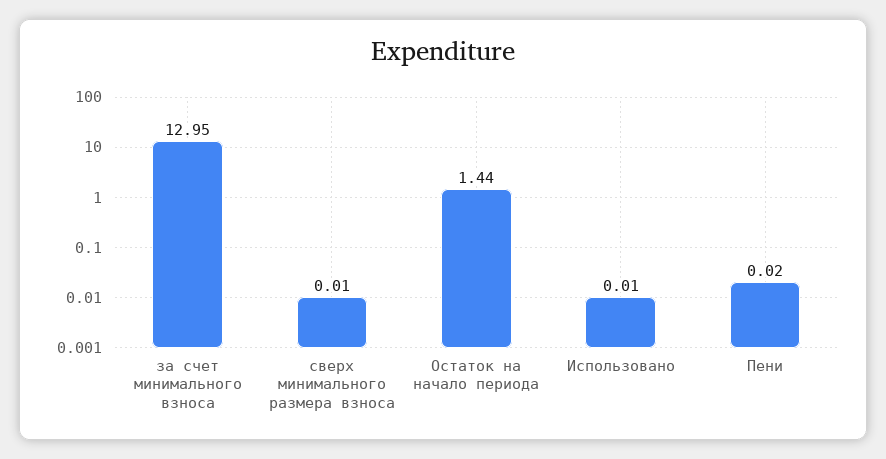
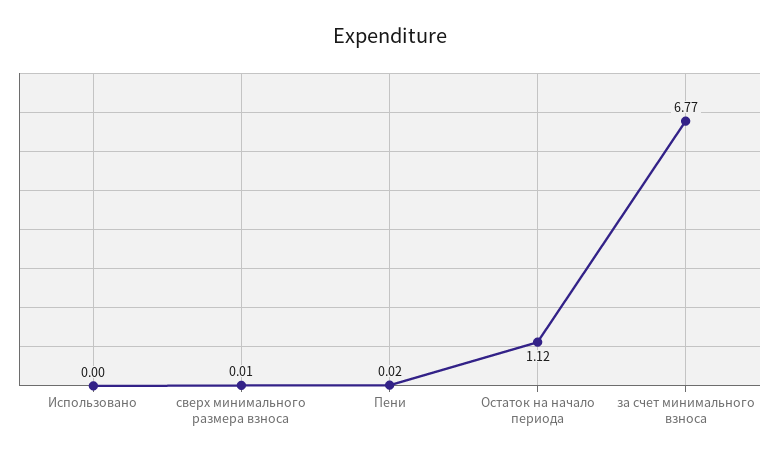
  {
-   "за счет минимального взноса": 12.95,
+   "за счет минимального взноса": 6.77,
    "сверх минимального размера взноса": 0.01,
-   "Остаток на начало периода": 1.44,
+   "Остаток на начало периода": 1.12,
-   "Использовано": 0.01,
+   "Использовано": 0,
    "Пени": 0.02
  }

